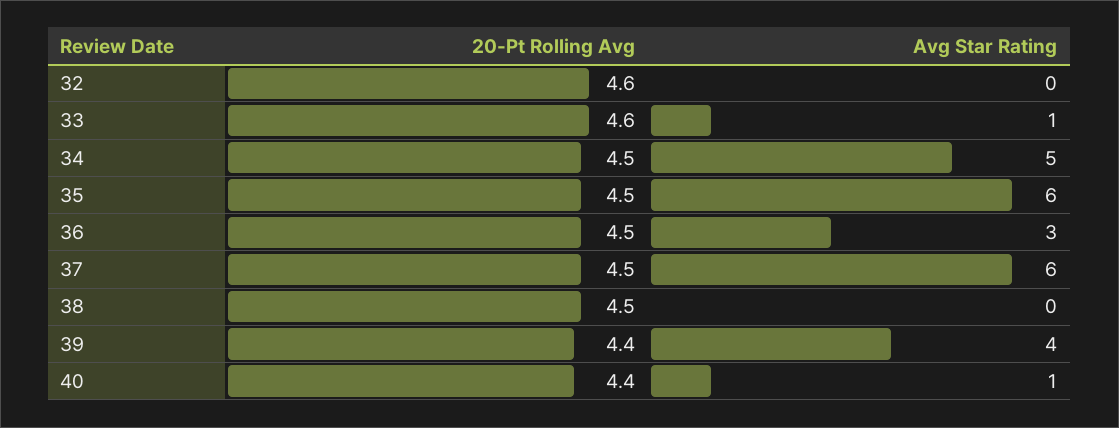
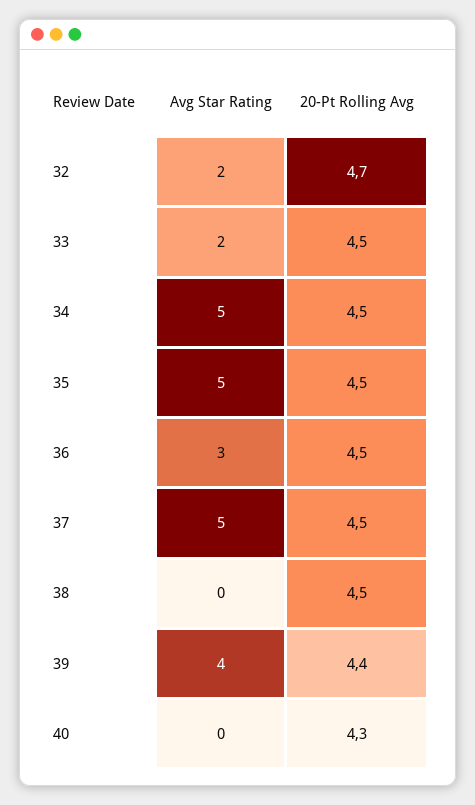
  {
    "20-Pt Rolling Avg": {
-     "32": 4.6,
+     "32": 4.7,
-     "33": 4.6,
+     "33": 4.5,
      "34": 4.5,
      "35": 4.5,
      "36": 4.5,
      "37": 4.5,
      "38": 4.5,
      "39": 4.4,
-     "40": 4.4
+     "40": 4.3
    },
    "Avg Star Rating": {
-     "32": 0,
+     "32": 2,
-     "33": 1,
+     "33": 2,
      "34": 5,
-     "35": 6,
+     "35": 5,
      "36": 3,
-     "37": 6,
+     "37": 5,
      "38": 0,
      "39": 4,
-     "40": 1
+     "40": 0
    }
  }

